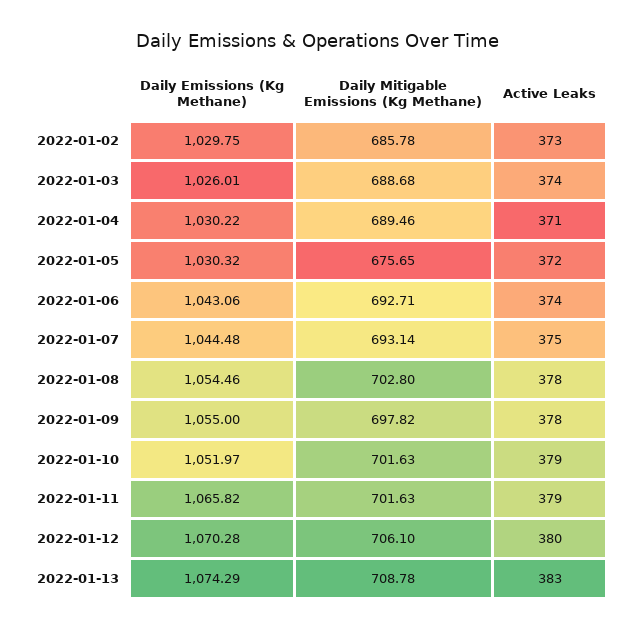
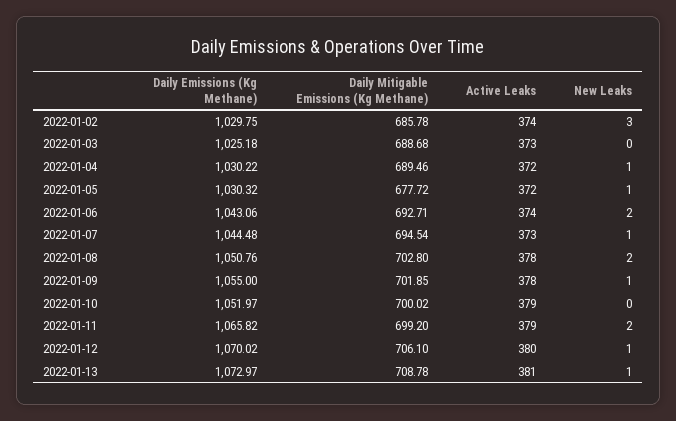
  {
    "Daily Emissions (Kg Methane)": {
      "2022-01-02": 1029.75,
-     "2022-01-03": 1026.01,
+     "2022-01-03": 1025.18,
      "2022-01-04": 1030.22,
      "2022-01-05": 1030.32,
      "2022-01-06": 1043.06,
      "2022-01-07": 1044.48,
-     "2022-01-08": 1054.46,
+     "2022-01-08": 1050.76,
      "2022-01-09": 1055,
      "2022-01-10": 1051.97,
      "2022-01-11": 1065.82,
-     "2022-01-12": 1070.28,
+     "2022-01-12": 1070.02,
-     "2022-01-13": 1074.29
+     "2022-01-13": 1072.97
    },
    "Daily Mitigable Emissions (Kg Methane)": {
      "2022-01-02": 685.78,
      "2022-01-03": 688.68,
      "2022-01-04": 689.46,
-     "2022-01-05": 675.65,
+     "2022-01-05": 677.72,
      "2022-01-06": 692.71,
-     "2022-01-07": 693.14,
+     "2022-01-07": 694.54,
      "2022-01-08": 702.8,
-     "2022-01-09": 697.82,
+     "2022-01-09": 701.85,
-     "2022-01-10": 701.63,
+     "2022-01-10": 700.02,
-     "2022-01-11": 701.63,
+     "2022-01-11": 699.2,
      "2022-01-12": 706.1,
      "2022-01-13": 708.78
    },
    "Active Leaks": {
-     "2022-01-02": 373,
+     "2022-01-02": 374,
-     "2022-01-03": 374,
+     "2022-01-03": 373,
-     "2022-01-04": 371,
+     "2022-01-04": 372,
      "2022-01-05": 372,
      "2022-01-06": 374,
-     "2022-01-07": 375,
+     "2022-01-07": 373,
      "2022-01-08": 378,
      "2022-01-09": 378,
      "2022-01-10": 379,
      "2022-01-11": 379,
      "2022-01-12": 380,
-     "2022-01-13": 383
+     "2022-01-13": 381
-   }
+   },
+   "New Leaks": {
+     "2022-01-02": 3,
+     "2022-01-03": 0,
+     "2022-01-04": 1,
+     "2022-01-05": 1,
+     "2022-01-06": 2,
+     "2022-01-07": 1,
+     "2022-01-08": 2,
+     "2022-01-09": 1,
+     "2022-01-10": 0,
+     "2022-01-11": 2,
+     "2022-01-12": 1,
+     "2022-01-13": 1
+   }
  }

